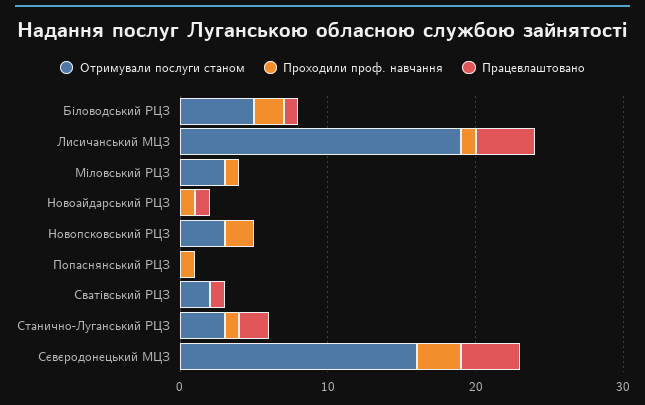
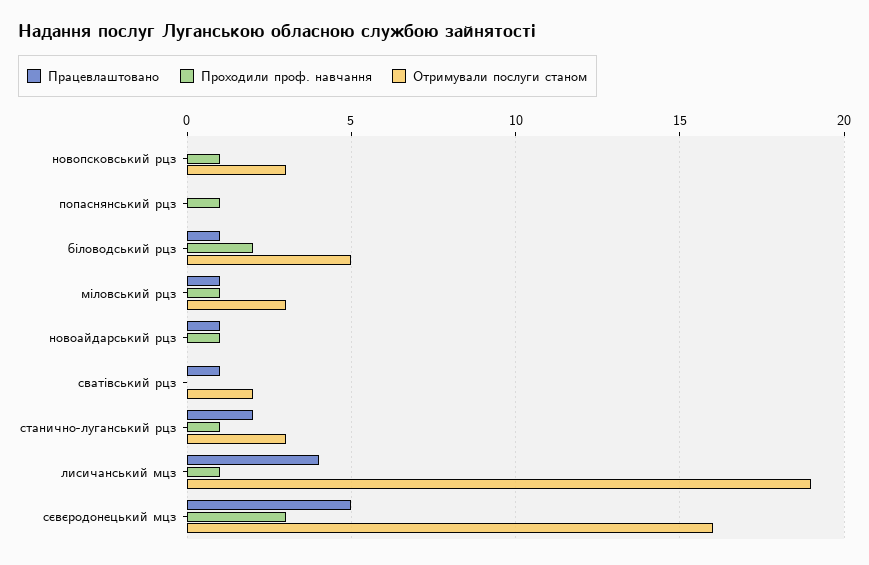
  {
    "Отримували послуги станом": {
      "Біловодський РЦЗ": 5,
      "Лисичанський МЦЗ": 19,
      "Міловський РЦЗ": 3,
      "Новоайдарський РЦЗ": 0,
      "Новопсковський РЦЗ": 3,
      "Попаснянський РЦЗ": 0,
      "Сватівський РЦЗ": 2,
      "Станично-Луганський РЦЗ": 3,
      "Сєвєродонецький МЦЗ": 16
    },
    "Проходили проф. навчання": {
      "Біловодський РЦЗ": 2,
      "Лисичанський МЦЗ": 1,
      "Міловський РЦЗ": 1,
      "Новоайдарський РЦЗ": 1,
-     "Новопсковський РЦЗ": 2,
+     "Новопсковський РЦЗ": 1,
      "Попаснянський РЦЗ": 1,
      "Сватівський РЦЗ": 0,
      "Станично-Луганський РЦЗ": 1,
      "Сєвєродонецький МЦЗ": 3
    },
    "Працевлаштовано": {
      "Біловодський РЦЗ": 1,
      "Лисичанський МЦЗ": 4,
-     "Міловський РЦЗ": 0,
+     "Міловський РЦЗ": 1,
      "Новоайдарський РЦЗ": 1,
      "Новопсковський РЦЗ": 0,
      "Попаснянський РЦЗ": 0,
      "Сватівський РЦЗ": 1,
      "Станично-Луганський РЦЗ": 2,
-     "Сєвєродонецький МЦЗ": 4
+     "Сєвєродонецький МЦЗ": 5
    }
  }

